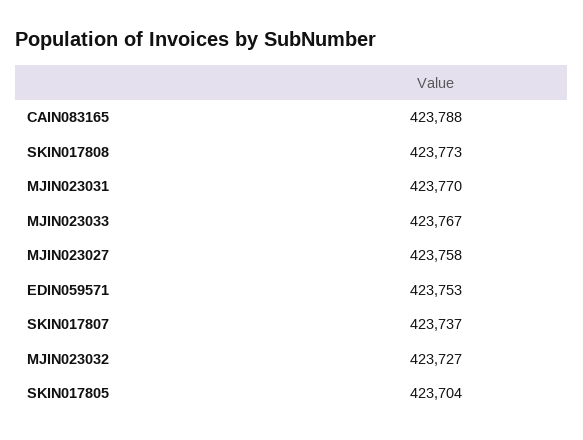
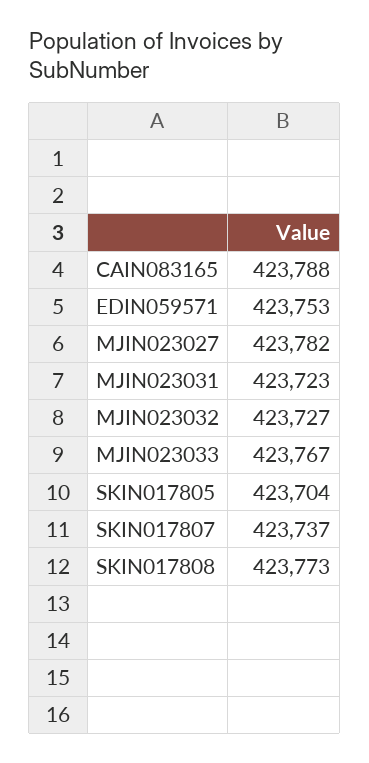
  {
    "CAIN083165": 423788,
    "SKIN017808": 423773,
-   "MJIN023031": 423770,
+   "MJIN023031": 423723,
    "MJIN023033": 423767,
-   "MJIN023027": 423758,
+   "MJIN023027": 423782,
    "EDIN059571": 423753,
    "SKIN017807": 423737,
    "MJIN023032": 423727,
    "SKIN017805": 423704
  }

